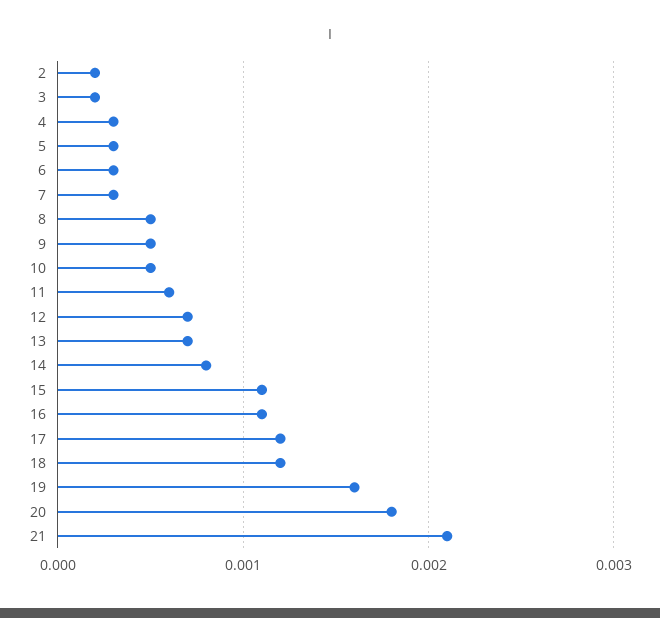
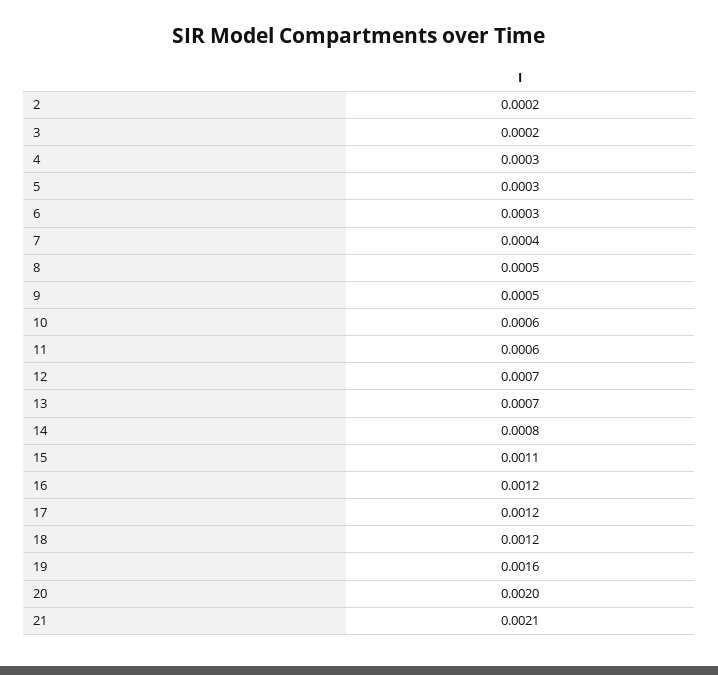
  {
    "2": 0.0002,
    "3": 0.0002,
    "4": 0.0003,
    "5": 0.0003,
    "6": 0.0003,
-   "7": 0.0003,
+   "7": 0.0004,
    "8": 0.0005,
    "9": 0.0005,
-   "10": 0.0005,
+   "10": 0.0006,
    "11": 0.0006,
    "12": 0.0007,
    "13": 0.0007,
    "14": 0.0008,
    "15": 0.0011,
-   "16": 0.0011,
+   "16": 0.0012,
    "17": 0.0012,
    "18": 0.0012,
    "19": 0.0016,
-   "20": 0.0018,
+   "20": 0.002,
    "21": 0.0021
  }

